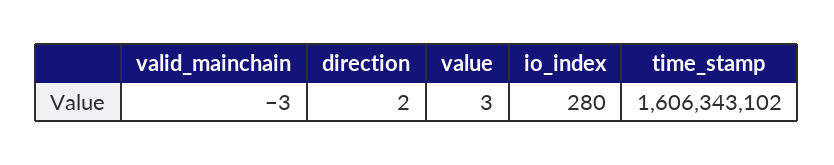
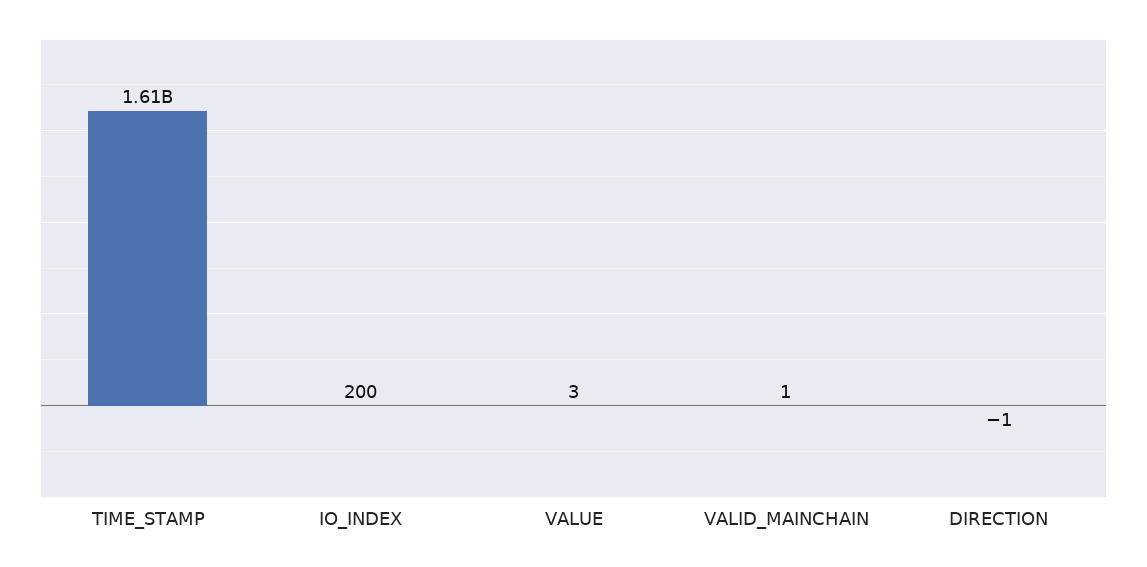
  {
-   "valid_mainchain": -3,
+   "valid_mainchain": 1,
-   "direction": 2,
+   "direction": -1,
    "value": 3,
-   "io_index": 280,
+   "io_index": 200,
    "time_stamp": 1606343102
  }

